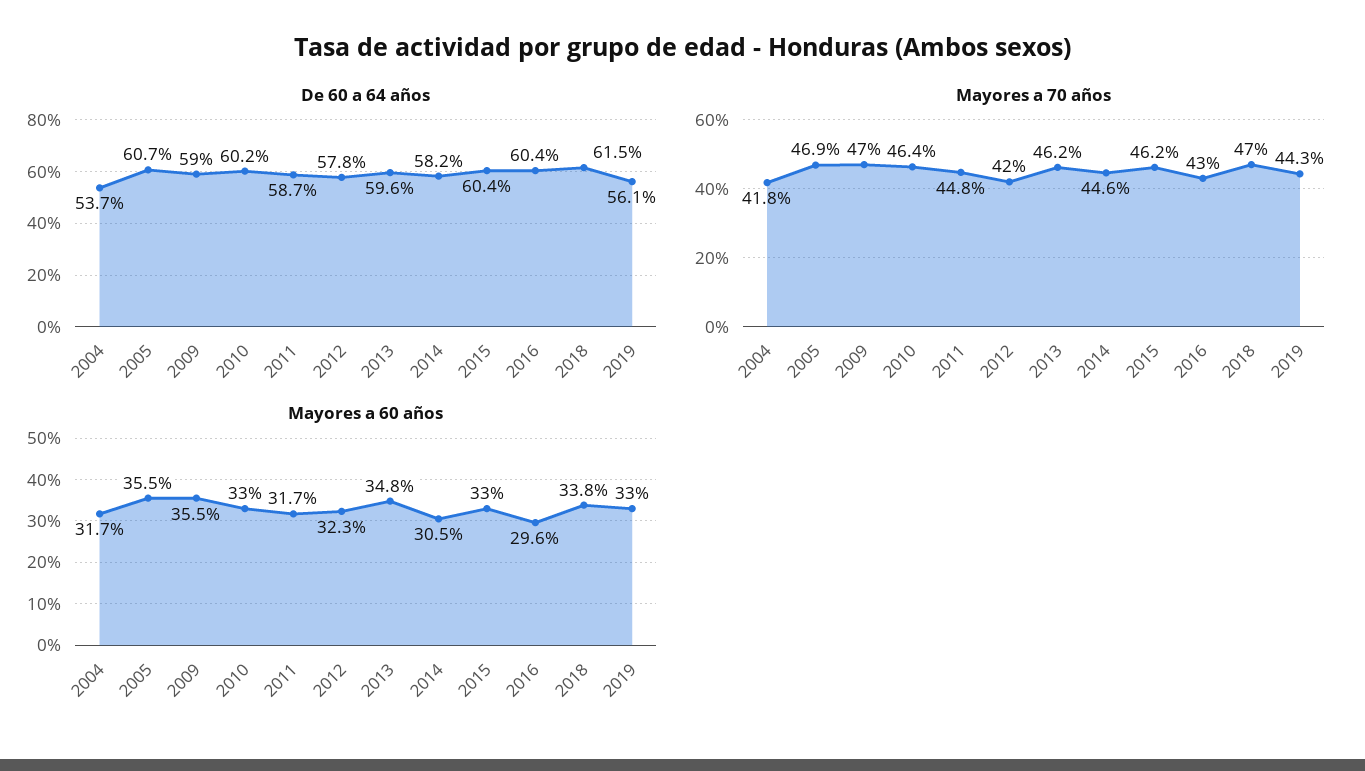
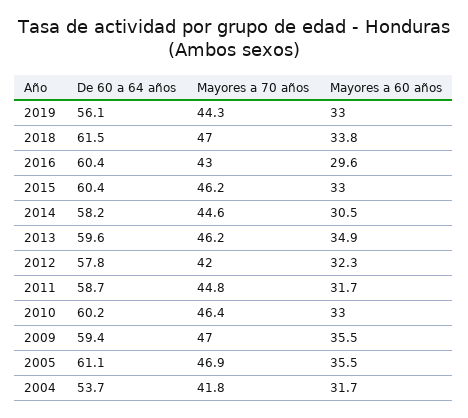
  {
    "De 60 a 64 años": {
      "2004": 53.7,
-     "2005": 60.7,
+     "2005": 61.1,
-     "2009": 59,
+     "2009": 59.4,
      "2010": 60.2,
      "2011": 58.7,
      "2012": 57.8,
      "2013": 59.6,
      "2014": 58.2,
      "2015": 60.4,
      "2016": 60.4,
      "2018": 61.5,
      "2019": 56.1
    },
    "Mayores a 70 años": {
      "2004": 41.8,
      "2005": 46.9,
      "2009": 47,
      "2010": 46.4,
      "2011": 44.8,
      "2012": 42,
      "2013": 46.2,
      "2014": 44.6,
      "2015": 46.2,
      "2016": 43,
      "2018": 47,
      "2019": 44.3
    },
    "Mayores a 60 años": {
      "2004": 31.7,
      "2005": 35.5,
      "2009": 35.5,
      "2010": 33,
      "2011": 31.7,
      "2012": 32.3,
-     "2013": 34.8,
+     "2013": 34.9,
      "2014": 30.5,
      "2015": 33,
      "2016": 29.6,
      "2018": 33.8,
      "2019": 33
    }
  }

